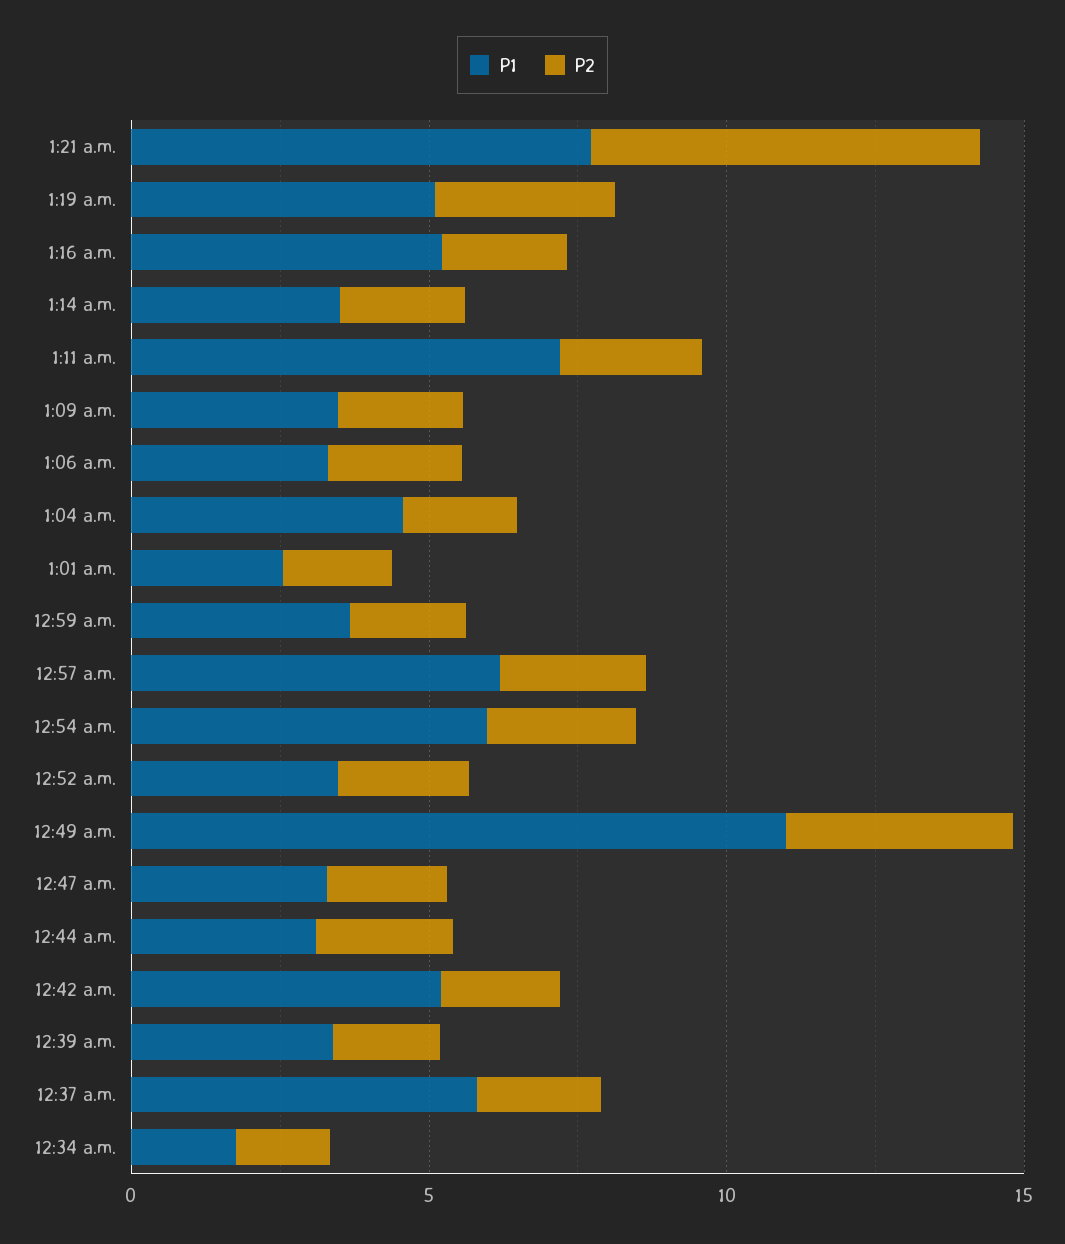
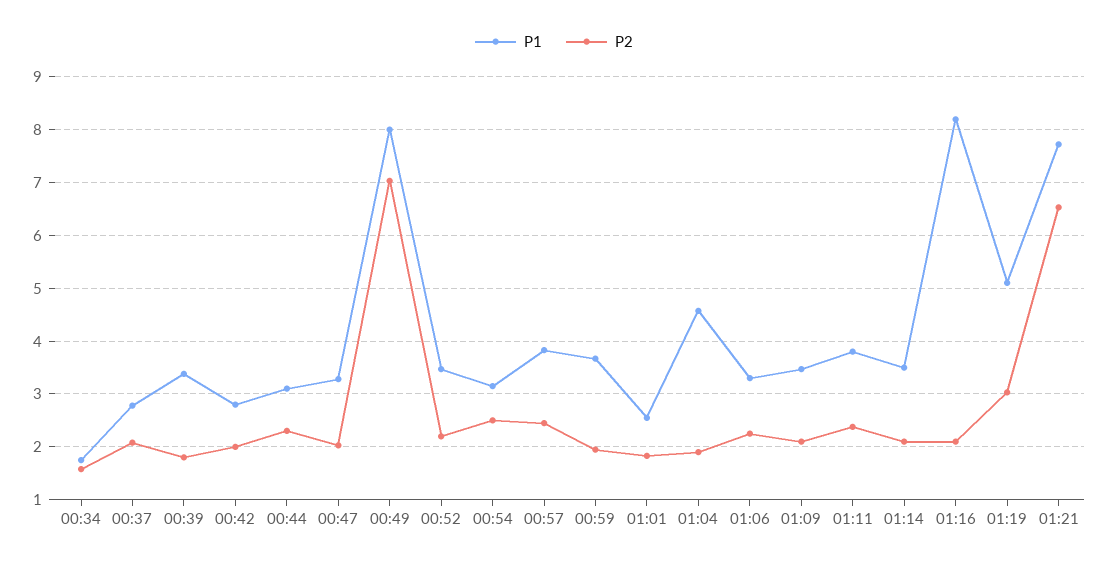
  {
    "P1": {
      "1:21 a.m.": 7.8,
      "1:19 a.m.": 5.2,
-     "1:16 a.m.": 5,
+     "1:16 a.m.": 8.2,
      "1:14 a.m.": 3.6,
-     "1:11 a.m.": 7,
+     "1:11 a.m.": 3.8,
      "1:09 a.m.": 3.4,
      "1:06 a.m.": 3.4,
      "1:04 a.m.": 4.6,
      "1:01 a.m.": 2.6,
      "12:59 a.m.": 3.6,
-     "12:57 a.m.": 6,
+     "12:57 a.m.": 3.8,
-     "12:54 a.m.": 6,
+     "12:54 a.m.": 3.2,
      "12:52 a.m.": 3.4,
-     "12:49 a.m.": 11,
+     "12:49 a.m.": 8,
      "12:47 a.m.": 3.2,
      "12:44 a.m.": 3.2,
-     "12:42 a.m.": 5,
+     "12:42 a.m.": 2.8,
      "12:39 a.m.": 3.4,
-     "12:37 a.m.": 6,
+     "12:37 a.m.": 2.8,
      "12:34 a.m.": 1.8
    },
    "P2": {
      "1:21 a.m.": 6.6,
      "1:19 a.m.": 3,
      "1:16 a.m.": 2.2,
      "1:14 a.m.": 2.2,
      "1:11 a.m.": 2.4,
      "1:09 a.m.": 2.2,
      "1:06 a.m.": 2.2,
      "1:04 a.m.": 2,
      "1:01 a.m.": 1.8,
      "12:59 a.m.": 2,
      "12:57 a.m.": 2.4,
      "12:54 a.m.": 2.6,
      "12:52 a.m.": 2.2,
-     "12:49 a.m.": 4,
+     "12:49 a.m.": 7,
      "12:47 a.m.": 2,
      "12:44 a.m.": 2.4,
      "12:42 a.m.": 2,
      "12:39 a.m.": 1.8,
      "12:37 a.m.": 2,
      "12:34 a.m.": 1.6
    }
  }

